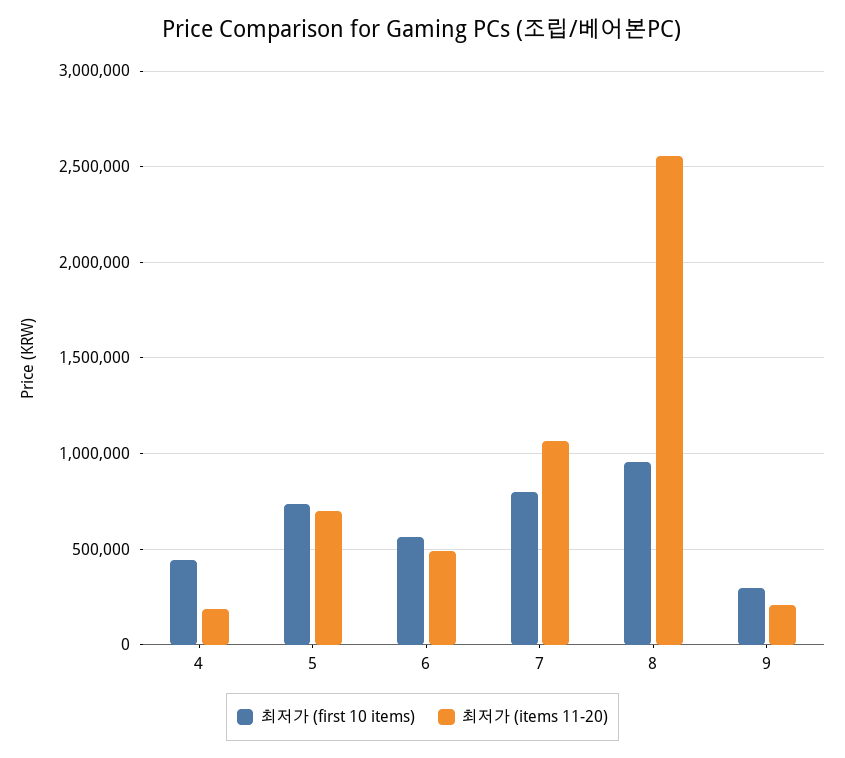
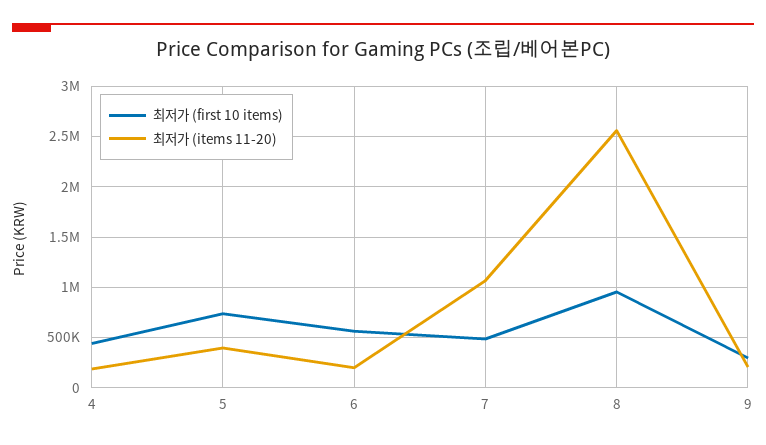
  {
    "최저가 (first 10 items)": {
      "4": 450000,
      "5": 750000,
      "6": 550000,
-     "7": 800000,
+     "7": 500000,
      "8": 950000,
      "9": 300000
    },
    "최저가 (items 11-20)": {
      "4": 200000,
-     "5": 700000,
+     "5": 400000,
-     "6": 500000,
+     "6": 200000,
      "7": 1050000,
      "8": 2550000,
      "9": 200000
    }
  }

